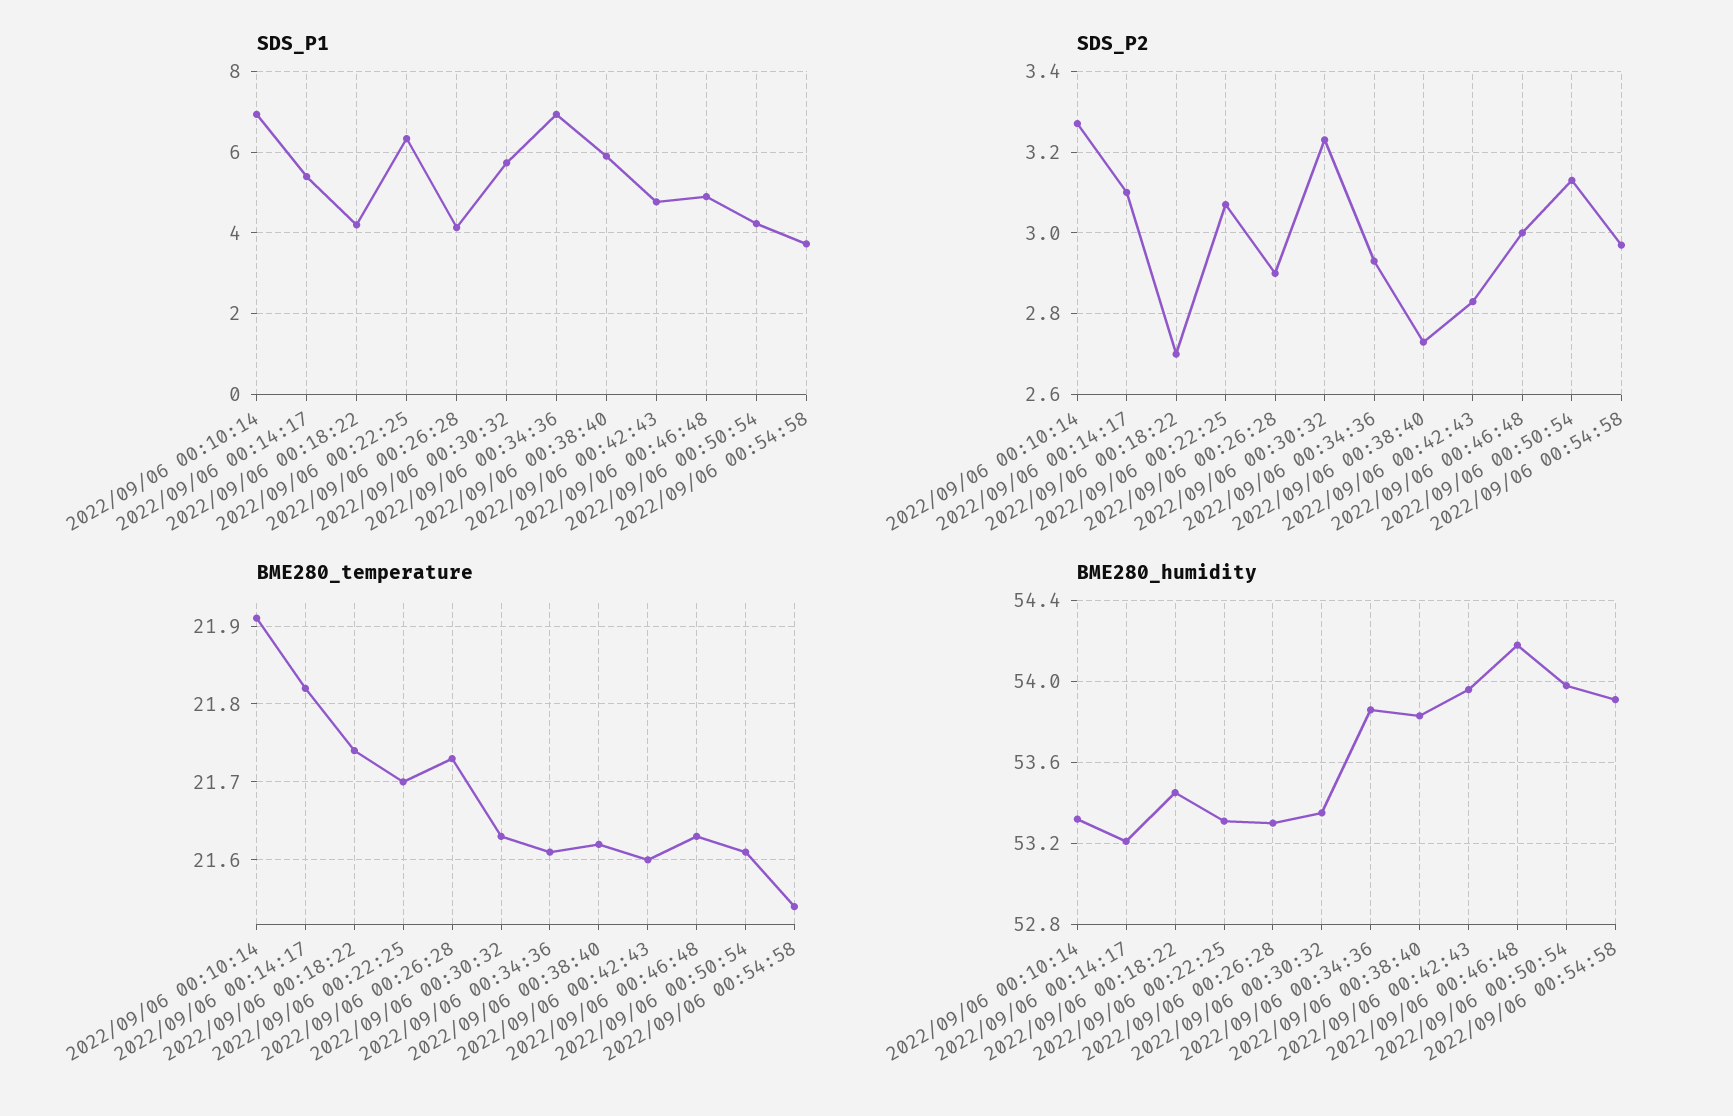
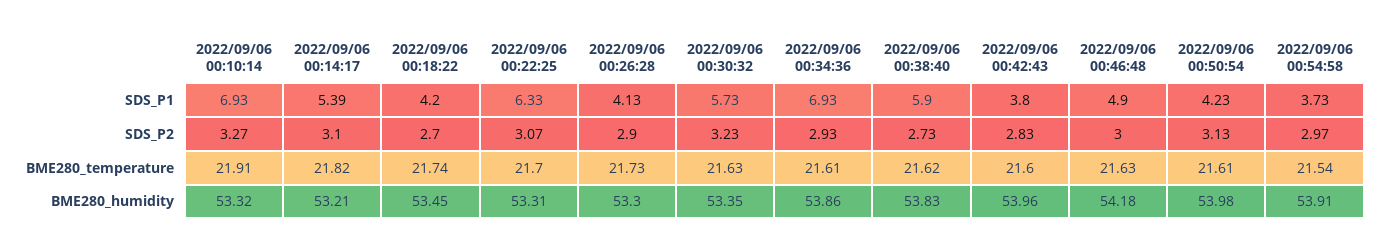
  {
    "SDS_P1": {
      "2022/09/06 00:10:14": 6.93,
      "2022/09/06 00:14:17": 5.39,
      "2022/09/06 00:18:22": 4.2,
      "2022/09/06 00:22:25": 6.33,
      "2022/09/06 00:26:28": 4.13,
      "2022/09/06 00:30:32": 5.73,
      "2022/09/06 00:34:36": 6.93,
      "2022/09/06 00:38:40": 5.9,
-     "2022/09/06 00:42:43": 4.8,
+     "2022/09/06 00:42:43": 3.8,
      "2022/09/06 00:46:48": 4.9,
      "2022/09/06 00:50:54": 4.23,
      "2022/09/06 00:54:58": 3.73
    },
    "SDS_P2": {
      "2022/09/06 00:10:14": 3.27,
      "2022/09/06 00:14:17": 3.1,
      "2022/09/06 00:18:22": 2.7,
      "2022/09/06 00:22:25": 3.07,
      "2022/09/06 00:26:28": 2.9,
      "2022/09/06 00:30:32": 3.23,
      "2022/09/06 00:34:36": 2.93,
      "2022/09/06 00:38:40": 2.73,
      "2022/09/06 00:42:43": 2.83,
      "2022/09/06 00:46:48": 3,
      "2022/09/06 00:50:54": 3.13,
      "2022/09/06 00:54:58": 2.97
    },
    "BME280_temperature": {
      "2022/09/06 00:10:14": 21.91,
      "2022/09/06 00:14:17": 21.82,
      "2022/09/06 00:18:22": 21.74,
      "2022/09/06 00:22:25": 21.7,
      "2022/09/06 00:26:28": 21.73,
      "2022/09/06 00:30:32": 21.63,
      "2022/09/06 00:34:36": 21.61,
      "2022/09/06 00:38:40": 21.62,
      "2022/09/06 00:42:43": 21.6,
      "2022/09/06 00:46:48": 21.63,
      "2022/09/06 00:50:54": 21.61,
      "2022/09/06 00:54:58": 21.54
    },
    "BME280_humidity": {
      "2022/09/06 00:10:14": 53.32,
      "2022/09/06 00:14:17": 53.21,
      "2022/09/06 00:18:22": 53.45,
      "2022/09/06 00:22:25": 53.31,
      "2022/09/06 00:26:28": 53.3,
      "2022/09/06 00:30:32": 53.35,
      "2022/09/06 00:34:36": 53.86,
      "2022/09/06 00:38:40": 53.83,
      "2022/09/06 00:42:43": 53.96,
      "2022/09/06 00:46:48": 54.18,
      "2022/09/06 00:50:54": 53.98,
      "2022/09/06 00:54:58": 53.91
    }
  }

